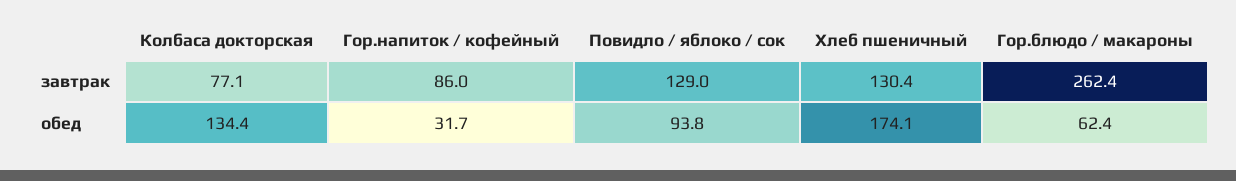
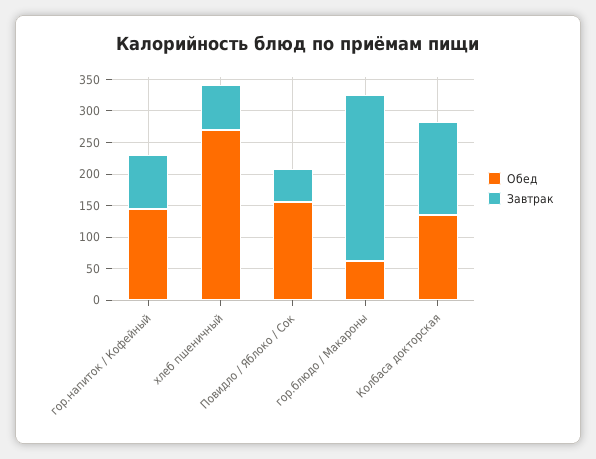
  {
    "завтрак": {
-     "Колбаса докторская": 77.1,
+     "Колбаса докторская": 150,
      "Гор.напиток / кофейный": 86,
-     "Повидло / яблоко / сок": 129,
+     "Повидло / яблоко / сок": 50,
-     "Хлеб пшеничный": 130.4,
+     "Хлеб пшеничный": 75,
      "Гор.блюдо / макароны": 262.4
    },
    "обед": {
      "Колбаса докторская": 134.4,
-     "Гор.напиток / кофейный": 31.7,
+     "Гор.напиток / кофейный": 150,
-     "Повидло / яблоко / сок": 93.8,
+     "Повидло / яблоко / сок": 150,
-     "Хлеб пшеничный": 174.1,
+     "Хлеб пшеничный": 275,
      "Гор.блюдо / макароны": 62.4
    }
  }

